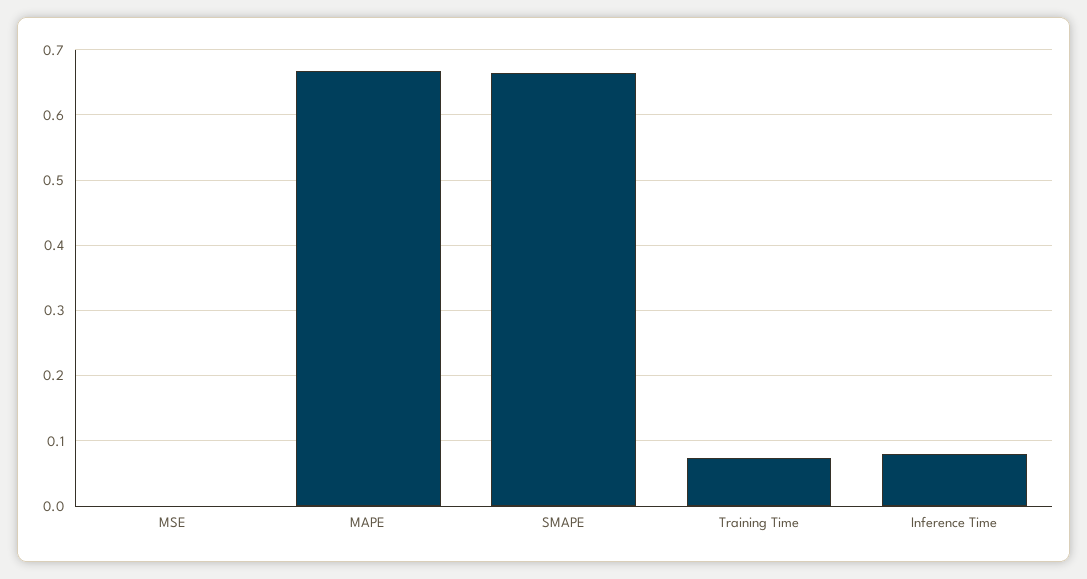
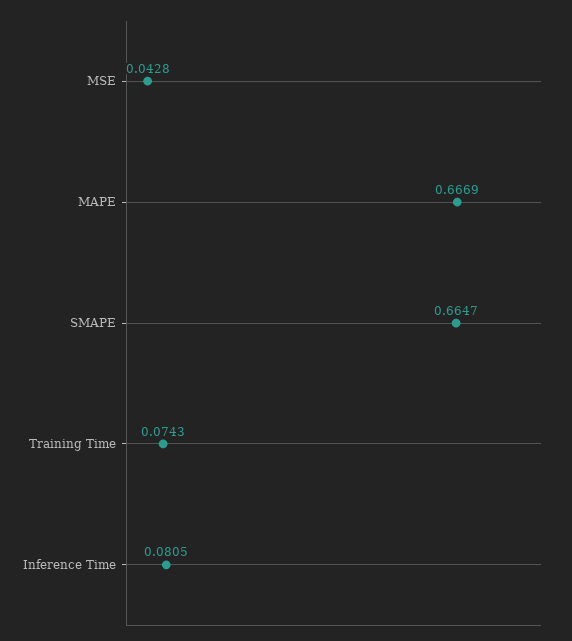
  {
-   "MSE": 0,
+   "MSE": 0.0428,
    "MAPE": 0.6669,
    "SMAPE": 0.6647,
    "Training Time": 0.0743,
    "Inference Time": 0.0805
  }

